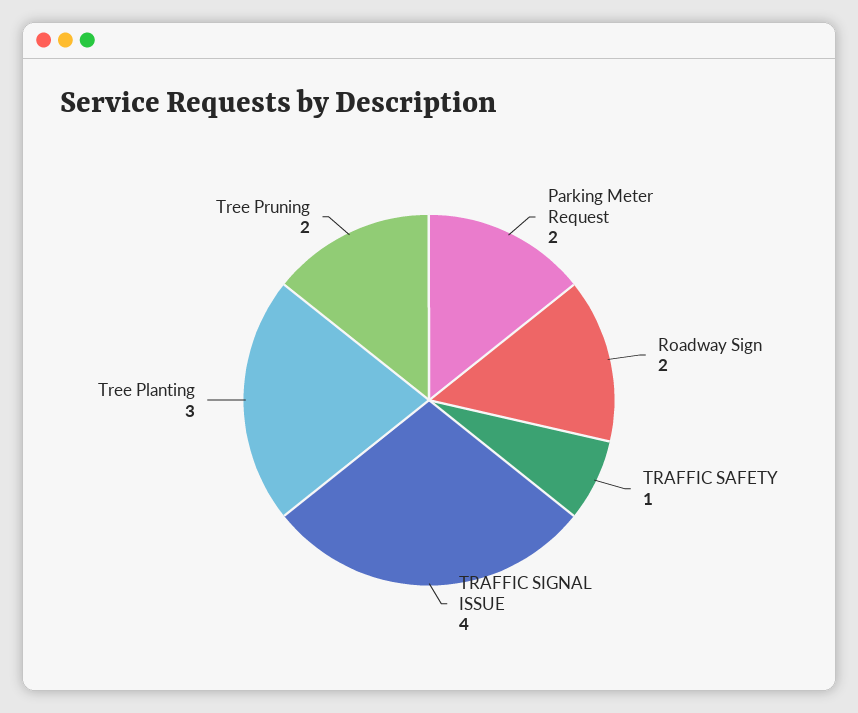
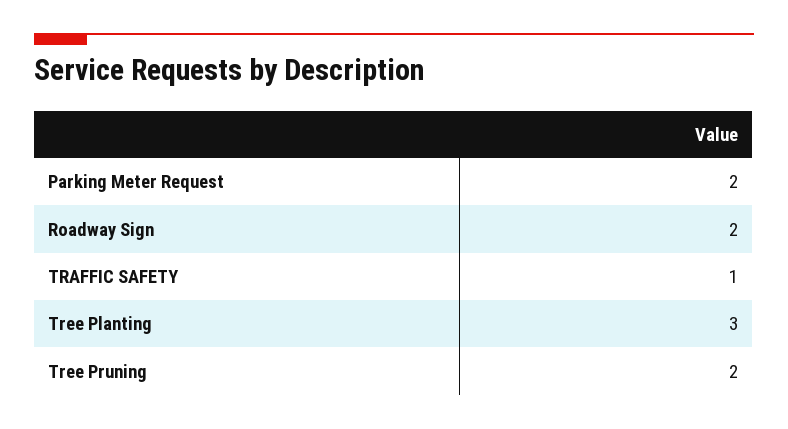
  {
    "Parking Meter Request": 2,
    "Roadway Sign": 2,
    "TRAFFIC SAFETY": 1,
-   "TRAFFIC SIGNAL ISSUE": 4,
    "Tree Planting": 3,
    "Tree Pruning": 2
  }

